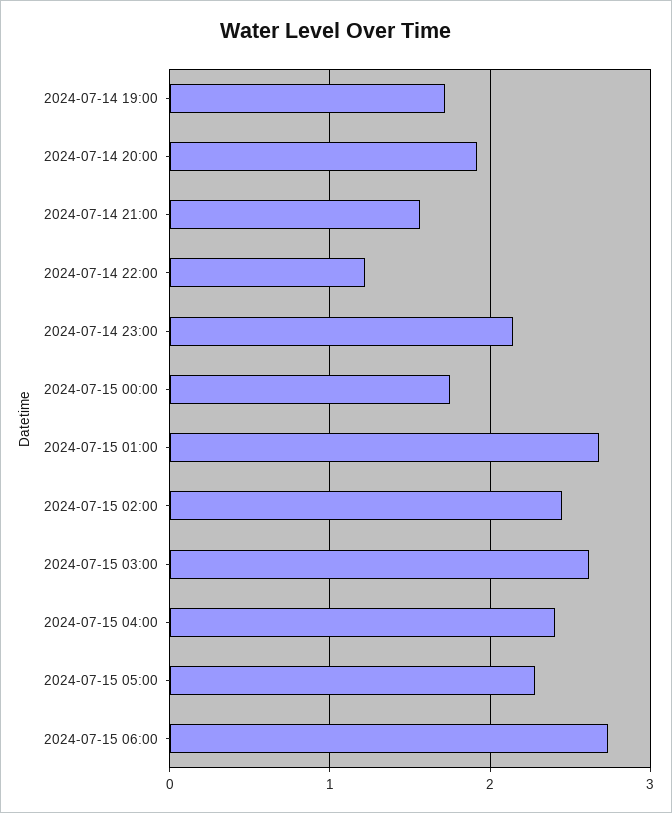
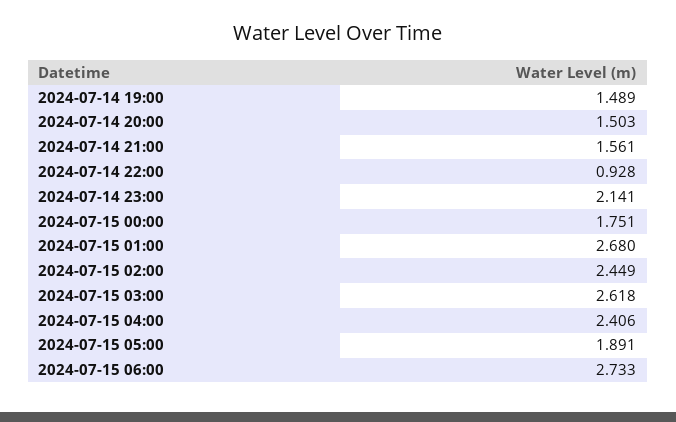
  {
-   "2024-07-14 19:00": 1.7,
+   "2024-07-14 19:00": 1.489,
-   "2024-07-14 20:00": 1.9,
+   "2024-07-14 20:00": 1.503,
    "2024-07-14 21:00": 1.561,
-   "2024-07-14 22:00": 1.2,
+   "2024-07-14 22:00": 0.928,
    "2024-07-14 23:00": 2.141,
    "2024-07-15 00:00": 1.751,
    "2024-07-15 01:00": 2.68,
    "2024-07-15 02:00": 2.449,
    "2024-07-15 03:00": 2.618,
    "2024-07-15 04:00": 2.406,
-   "2024-07-15 05:00": 2.3,
+   "2024-07-15 05:00": 1.891,
    "2024-07-15 06:00": 2.733
  }

